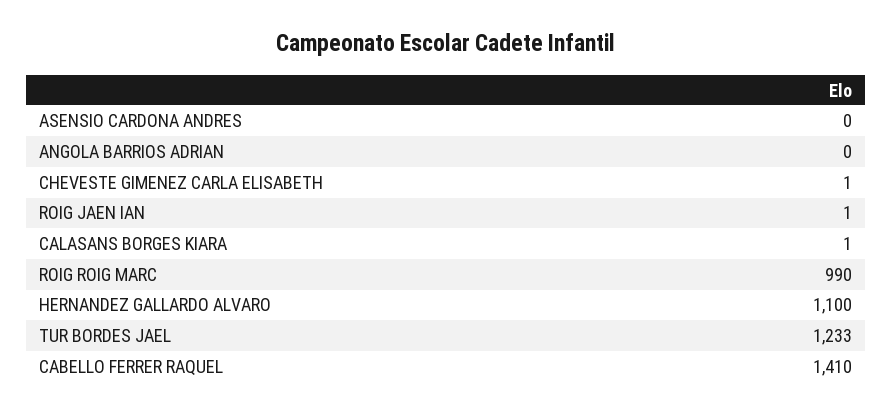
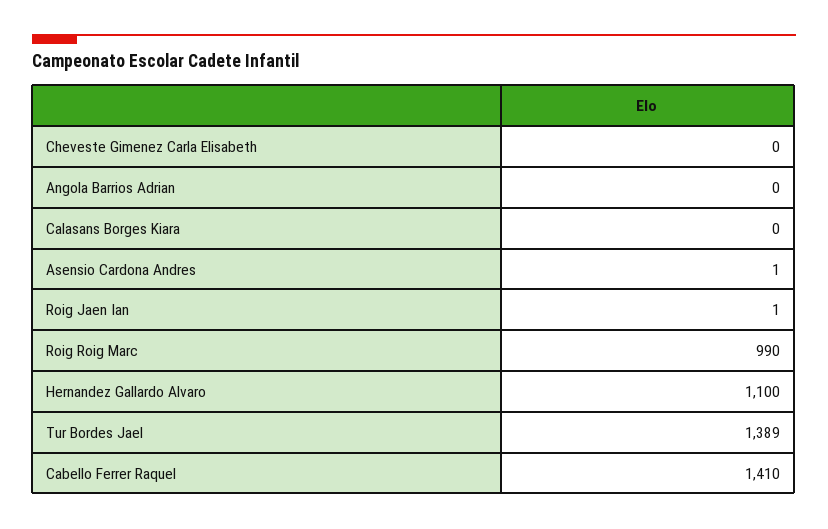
  {
-   "ASENSIO CARDONA ANDRES": 0,
+   "ASENSIO CARDONA ANDRES": 1,
    "ANGOLA BARRIOS ADRIAN": 0,
-   "CHEVESTE GIMENEZ CARLA ELISABETH": 1,
+   "CHEVESTE GIMENEZ CARLA ELISABETH": 0,
    "ROIG JAEN IAN": 1,
-   "CALASANS BORGES KIARA": 1,
+   "CALASANS BORGES KIARA": 0,
    "ROIG ROIG MARC": 990,
    "HERNANDEZ GALLARDO ALVARO": 1100,
-   "TUR BORDES JAEL": 1233,
+   "TUR BORDES JAEL": 1389,
    "CABELLO FERRER RAQUEL": 1410
  }

